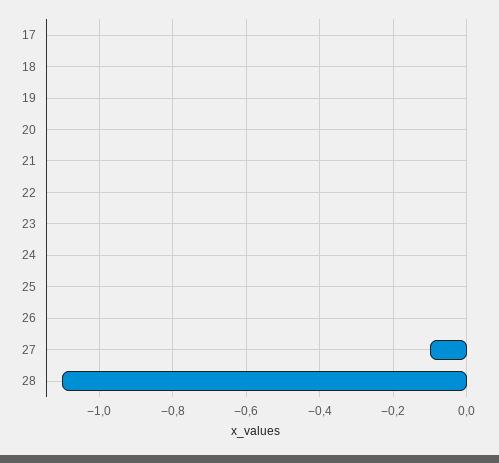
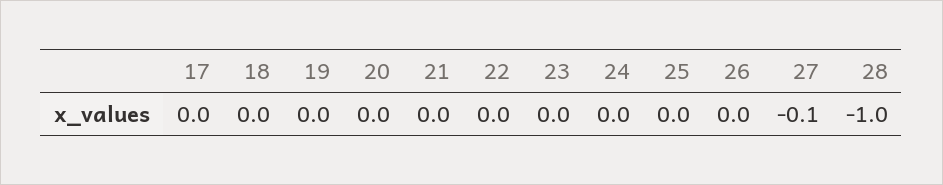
  {
    "17": 0,
    "18": 0,
    "19": 0,
    "20": 0,
    "21": 0,
    "22": 0,
    "23": 0,
    "24": 0,
    "25": 0,
    "26": 0,
    "27": -0.1,
-   "28": -1.1
+   "28": -1
  }

